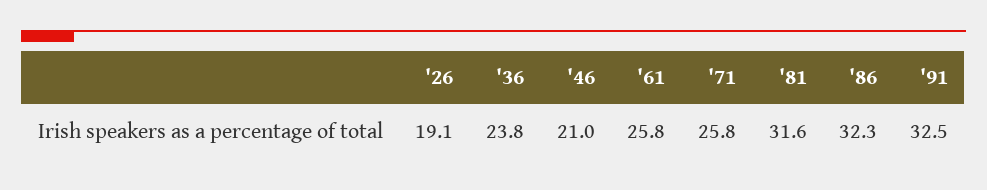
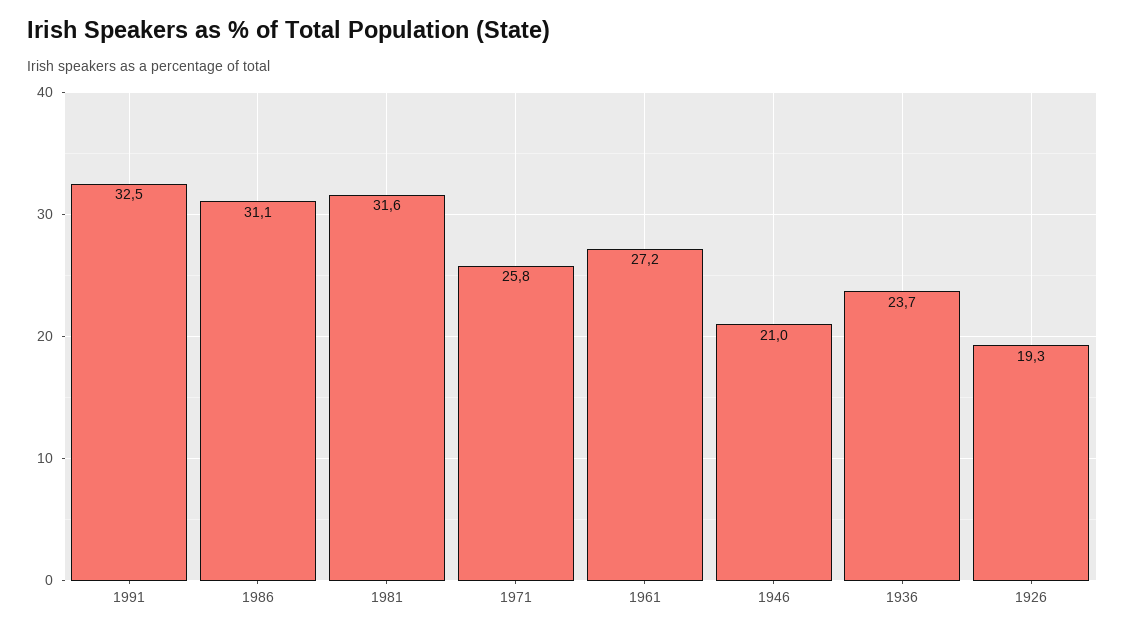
  {
-   "'26": 19.1,
+   "'26": 19.3,
-   "'36": 23.8,
+   "'36": 23.7,
    "'46": 21,
-   "'61": 25.8,
+   "'61": 27.2,
    "'71": 25.8,
    "'81": 31.6,
-   "'86": 32.3,
+   "'86": 31.1,
    "'91": 32.5
  }

